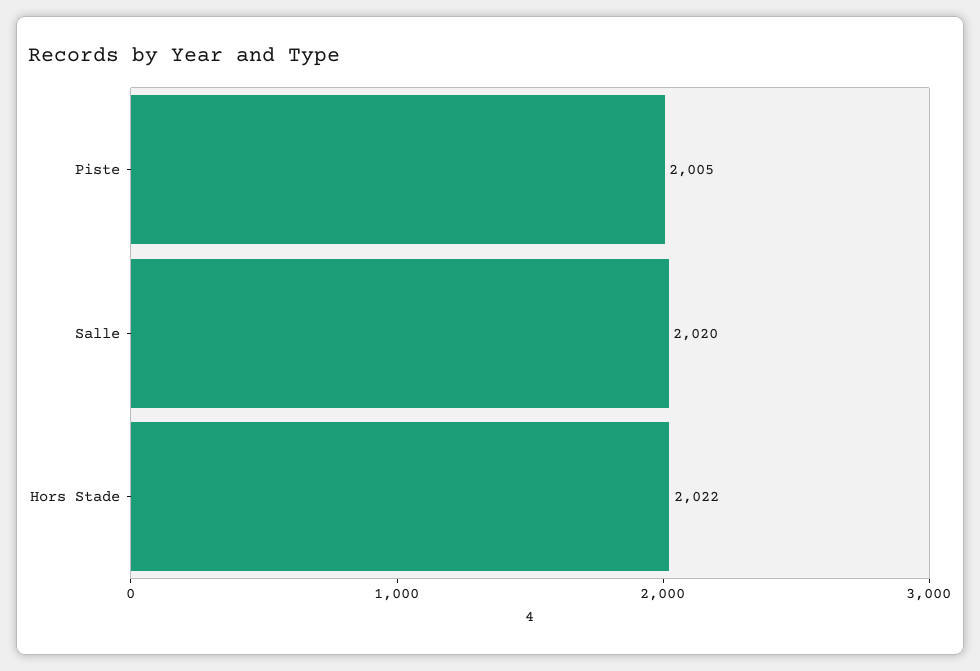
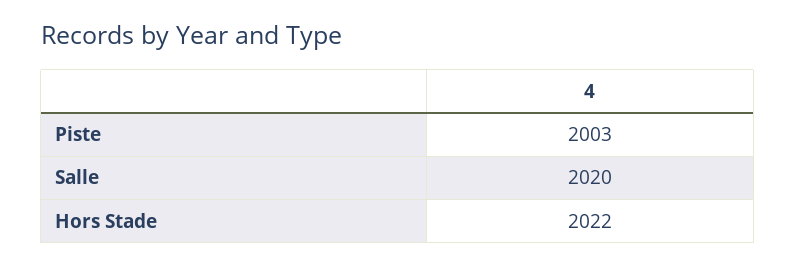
  {
-   "Piste": 2005,
+   "Piste": 2003,
    "Salle": 2020,
    "Hors Stade": 2022
  }

